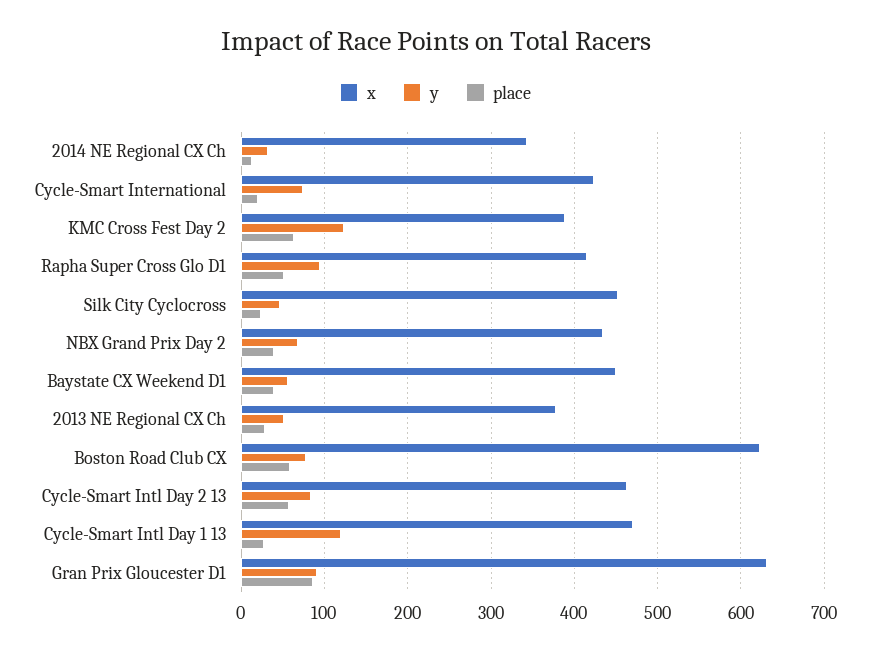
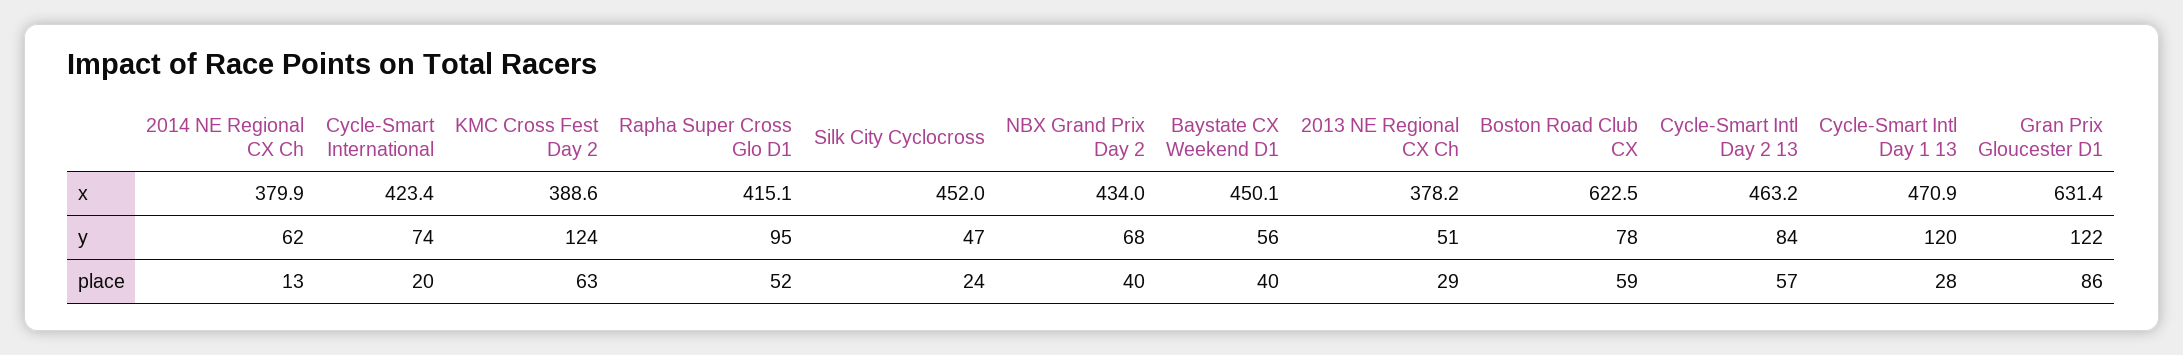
  {
    "x": {
-     "2014 NE Regional CX Ch": 340,
+     "2014 NE Regional CX Ch": 379.9,
      "Cycle-Smart International": 423.4,
      "KMC Cross Fest Day 2": 388.6,
      "Rapha Super Cross Glo D1": 415.1,
      "Silk City Cyclocross": 452,
      "NBX Grand Prix Day 2": 434,
      "Baystate CX Weekend D1": 450.1,
      "2013 NE Regional CX Ch": 378.2,
      "Boston Road Club CX": 622.5,
      "Cycle-Smart Intl Day 2 13": 463.2,
      "Cycle-Smart Intl Day 1 13": 470.9,
      "Gran Prix Gloucester D1": 631.4
    },
    "y": {
-     "2014 NE Regional CX Ch": 30,
+     "2014 NE Regional CX Ch": 62,
      "Cycle-Smart International": 74,
      "KMC Cross Fest Day 2": 124,
      "Rapha Super Cross Glo D1": 95,
      "Silk City Cyclocross": 47,
      "NBX Grand Prix Day 2": 68,
      "Baystate CX Weekend D1": 56,
      "2013 NE Regional CX Ch": 51,
      "Boston Road Club CX": 78,
      "Cycle-Smart Intl Day 2 13": 84,
      "Cycle-Smart Intl Day 1 13": 120,
-     "Gran Prix Gloucester D1": 90
+     "Gran Prix Gloucester D1": 122
    },
    "place": {
      "2014 NE Regional CX Ch": 13,
      "Cycle-Smart International": 20,
      "KMC Cross Fest Day 2": 63,
      "Rapha Super Cross Glo D1": 52,
      "Silk City Cyclocross": 24,
      "NBX Grand Prix Day 2": 40,
      "Baystate CX Weekend D1": 40,
      "2013 NE Regional CX Ch": 29,
      "Boston Road Club CX": 59,
      "Cycle-Smart Intl Day 2 13": 57,
      "Cycle-Smart Intl Day 1 13": 28,
      "Gran Prix Gloucester D1": 86
    }
  }

